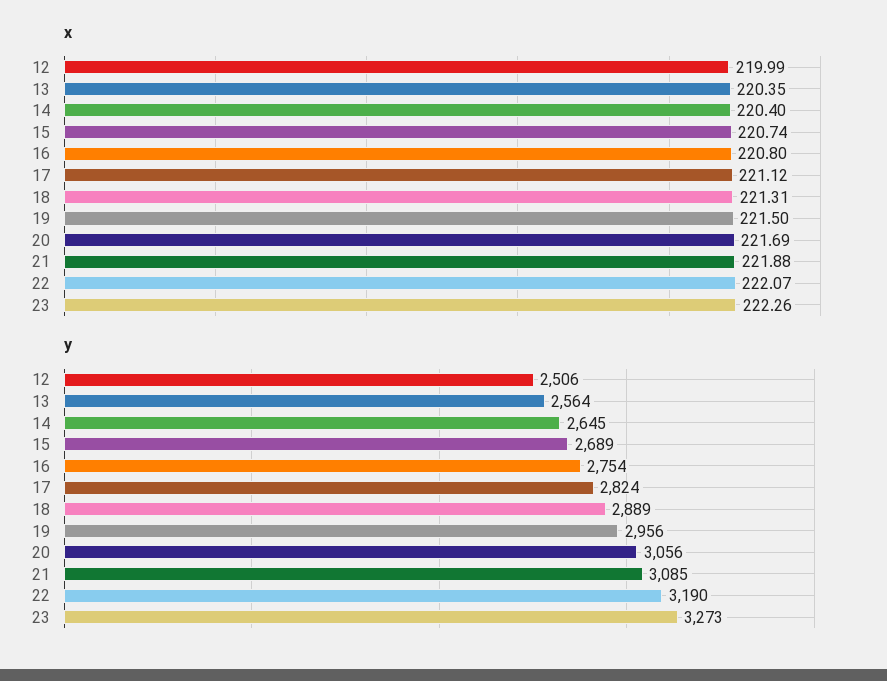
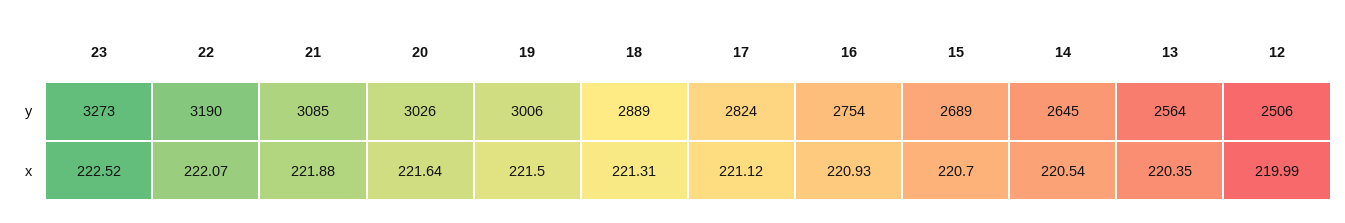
  {
    "x": {
      "12": 219.99,
      "13": 220.35,
-     "14": 220.4,
+     "14": 220.54,
-     "15": 220.74,
+     "15": 220.7,
-     "16": 220.8,
+     "16": 220.93,
      "17": 221.12,
      "18": 221.31,
      "19": 221.5,
-     "20": 221.69,
+     "20": 221.64,
      "21": 221.88,
      "22": 222.07,
-     "23": 222.26
+     "23": 222.52
    },
    "y": {
      "12": 2506,
      "13": 2564,
      "14": 2645,
      "15": 2689,
      "16": 2754,
      "17": 2824,
      "18": 2889,
-     "19": 2956,
+     "19": 3006,
-     "20": 3056,
+     "20": 3026,
      "21": 3085,
      "22": 3190,
      "23": 3273
    }
  }

